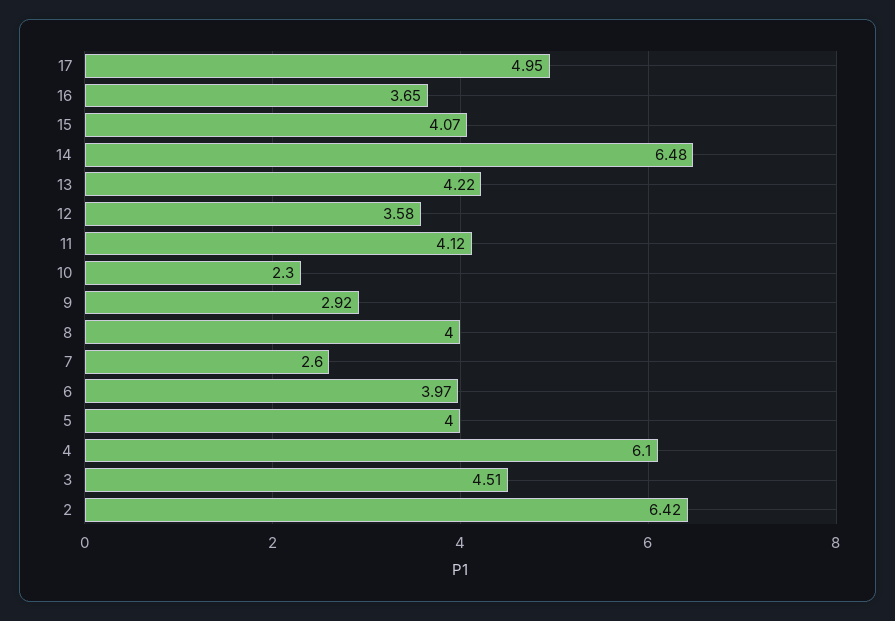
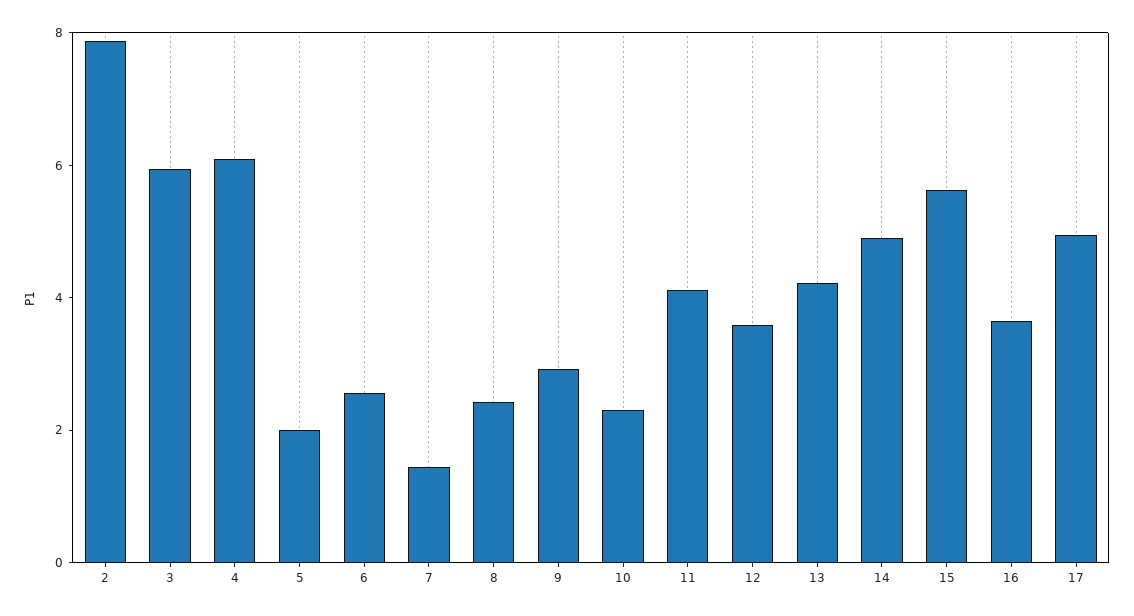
  {
    "17": 4.95,
    "16": 3.65,
-   "15": 4.07,
+   "15": 5.5,
-   "14": 6.48,
+   "14": 5,
    "13": 4.22,
    "12": 3.58,
    "11": 4.12,
    "10": 2.3,
    "9": 2.92,
-   "8": 4,
+   "8": 2.5,
-   "7": 2.6,
+   "7": 1.5,
-   "6": 3.97,
+   "6": 2.5,
-   "5": 4,
+   "5": 2,
    "4": 6.1,
-   "3": 4.51,
+   "3": 6,
-   "2": 6.42
+   "2": 8
  }

